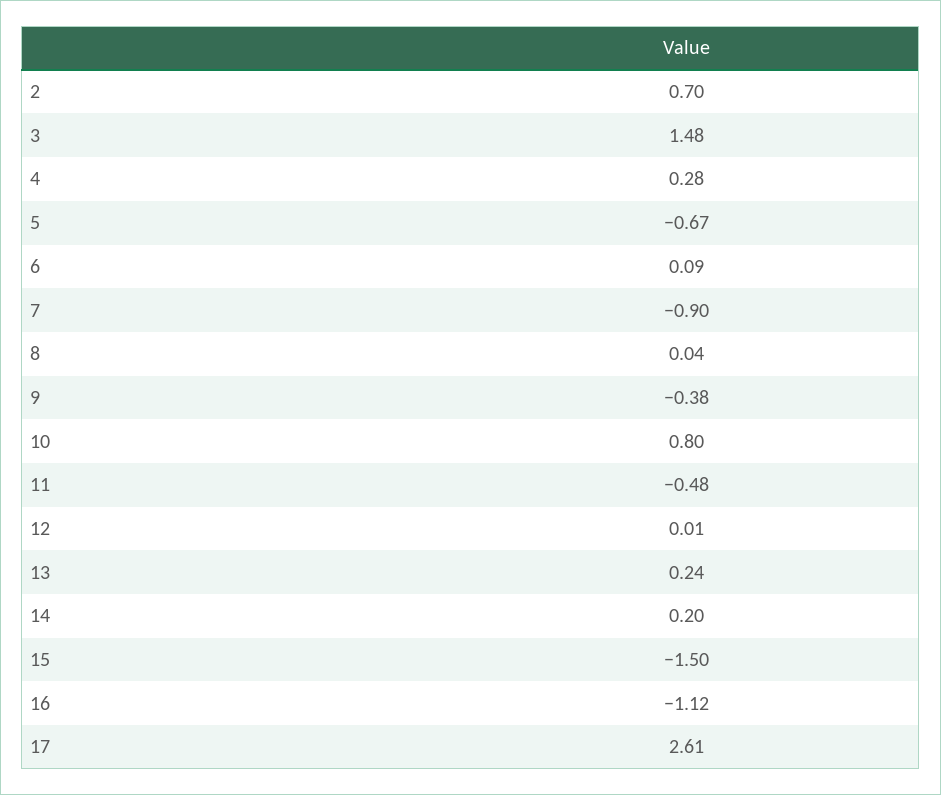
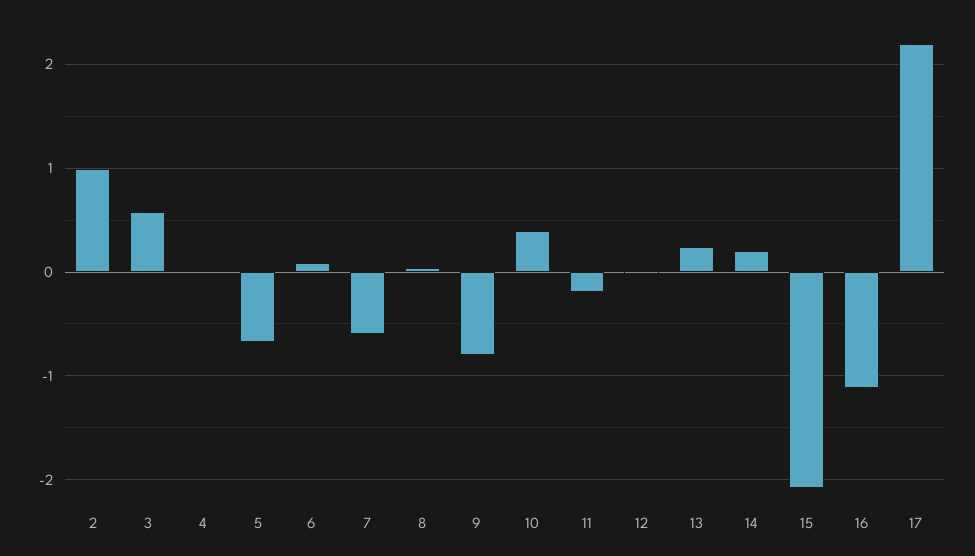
  {
-   "2": 0.7,
+   "2": 1,
-   "3": 1.48,
+   "3": 0.6,
-   "4": 0.28,
+   "4": 0,
    "5": -0.67,
    "6": 0.09,
-   "7": -0.9,
+   "7": -0.6,
    "8": 0.04,
-   "9": -0.38,
+   "9": -0.8,
-   "10": 0.8,
+   "10": 0.4,
-   "11": -0.48,
+   "11": -0.2,
    "12": 0.01,
    "13": 0.24,
    "14": 0.2,
-   "15": -1.5,
+   "15": -2.1,
    "16": -1.12,
-   "17": 2.61
+   "17": 2.2
  }

